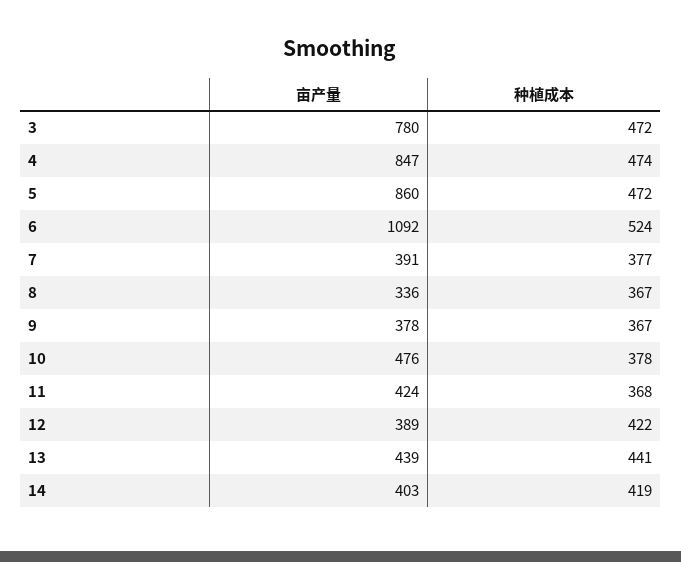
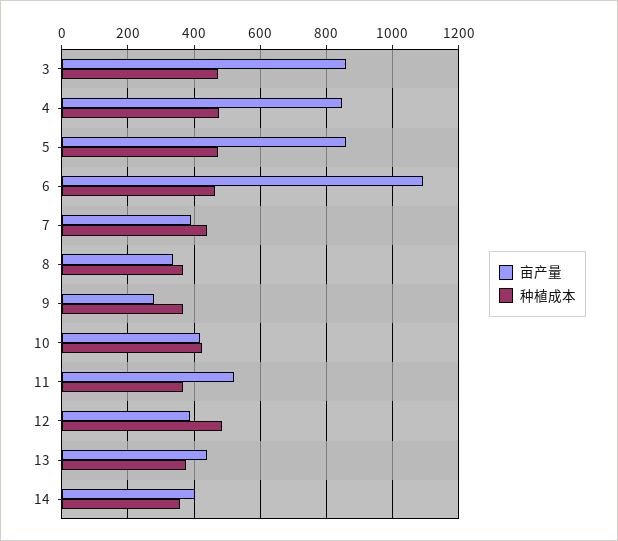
  {
    "亩产量": {
-     "3": 780,
+     "3": 860,
      "4": 847,
      "5": 860,
      "6": 1092,
      "7": 391,
      "8": 336,
-     "9": 378,
+     "9": 280,
-     "10": 476,
+     "10": 420,
-     "11": 424,
+     "11": 520,
      "12": 389,
      "13": 439,
      "14": 403
    },
    "种植成本": {
      "3": 472,
      "4": 474,
      "5": 472,
-     "6": 524,
+     "6": 460,
-     "7": 377,
+     "7": 440,
      "8": 367,
      "9": 367,
-     "10": 378,
+     "10": 420,
      "11": 368,
-     "12": 422,
+     "12": 480,
-     "13": 441,
+     "13": 380,
-     "14": 419
+     "14": 360
    }
  }

